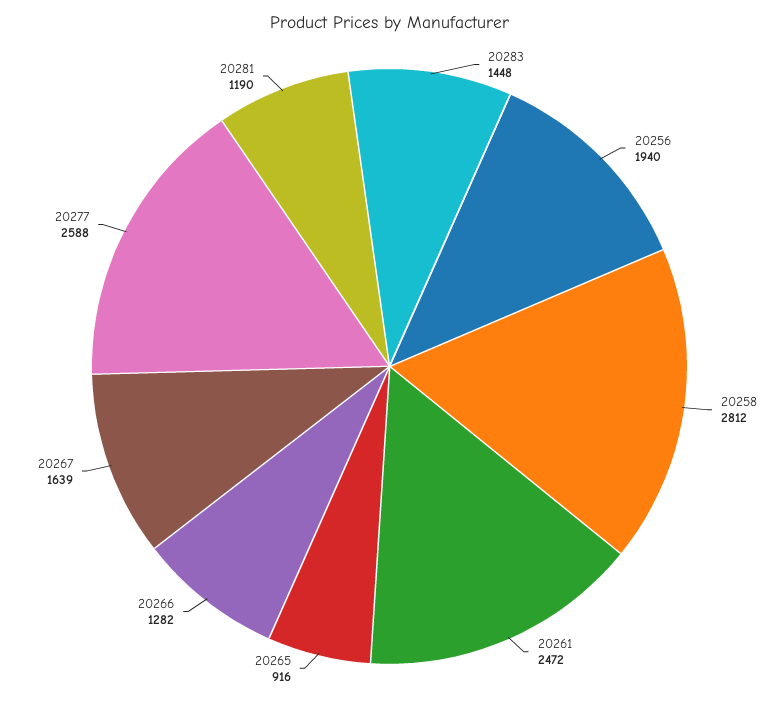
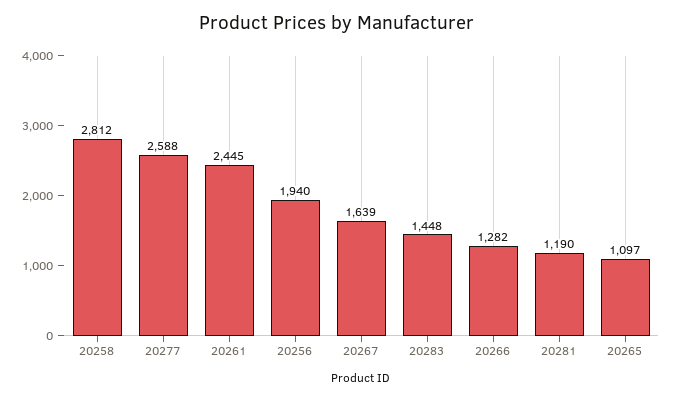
  {
    "20283": 1448,
    "20256": 1940,
    "20258": 2812,
-   "20261": 2472,
+   "20261": 2445,
-   "20265": 916,
+   "20265": 1097,
    "20266": 1282,
    "20267": 1639,
    "20277": 2588,
    "20281": 1190
  }

